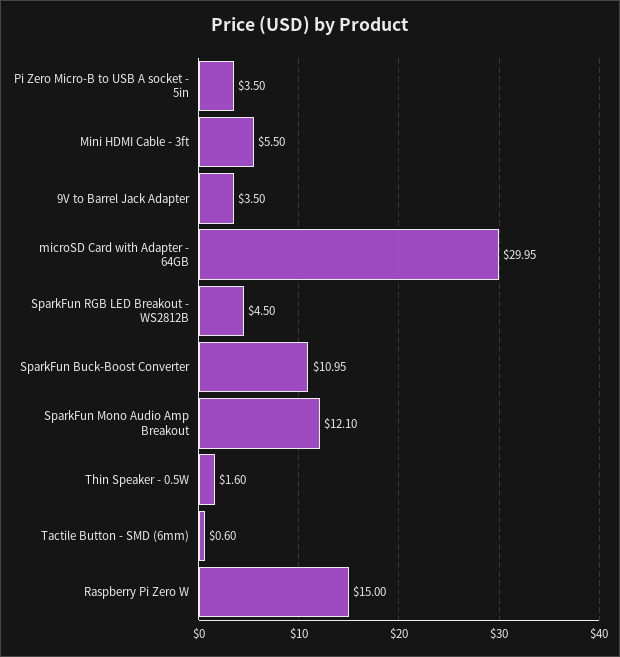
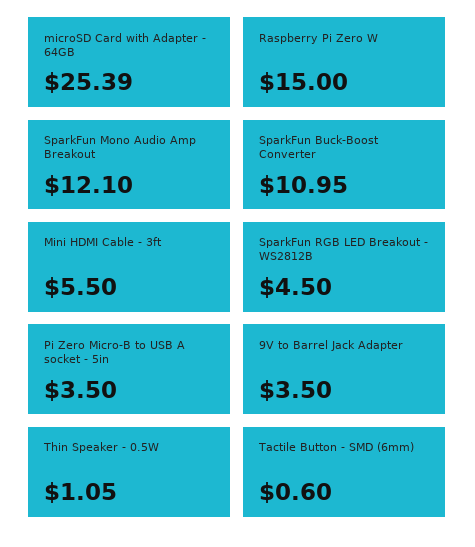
  {
    "Pi Zero Micro-B to USB A socket - 5in": 3.5,
    "Mini HDMI Cable - 3ft": 5.5,
    "9V to Barrel Jack Adapter": 3.5,
-   "microSD Card with Adapter - 64GB": 29.95,
+   "microSD Card with Adapter - 64GB": 25.39,
    "SparkFun RGB LED Breakout - WS2812B": 4.5,
    "SparkFun Buck-Boost Converter": 10.95,
    "SparkFun Mono Audio Amp Breakout": 12.1,
-   "Thin Speaker - 0.5W": 1.6,
+   "Thin Speaker - 0.5W": 1.05,
    "Tactile Button - SMD (6mm)": 0.6,
    "Raspberry Pi Zero W": 15
  }

